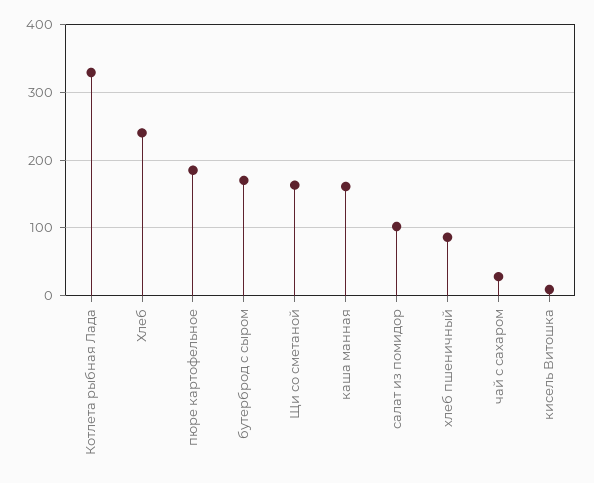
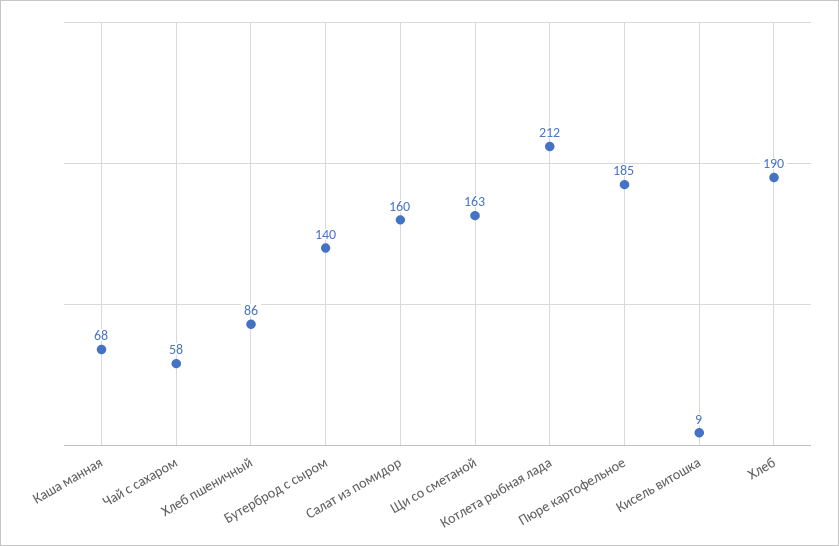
  {
-   "Котлета рыбная Лада": 330,
+   "Котлета рыбная Лада": 212,
-   "Хлеб": 240,
+   "Хлеб": 190,
    "пюре картофельное": 185,
-   "бутерброд с сыром": 170,
+   "бутерброд с сыром": 140,
    "Щи со сметаной": 163,
-   "каша манная": 160,
+   "каша манная": 68,
-   "салат из помидор": 100,
+   "салат из помидор": 160,
    "хлеб пшеничный": 86,
-   "чай с сахаром": 30,
+   "чай с сахаром": 58,
    "кисель Витошка": 9
  }

